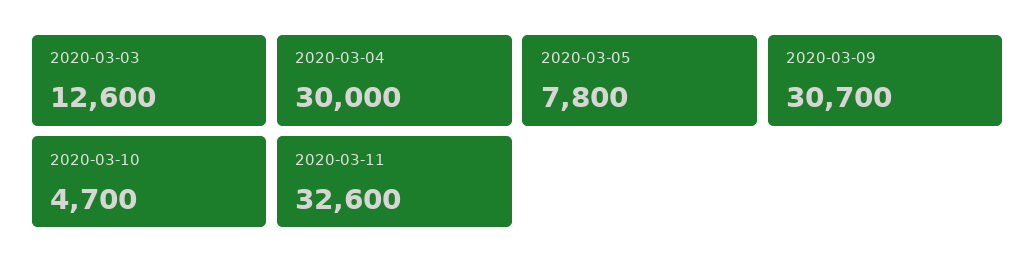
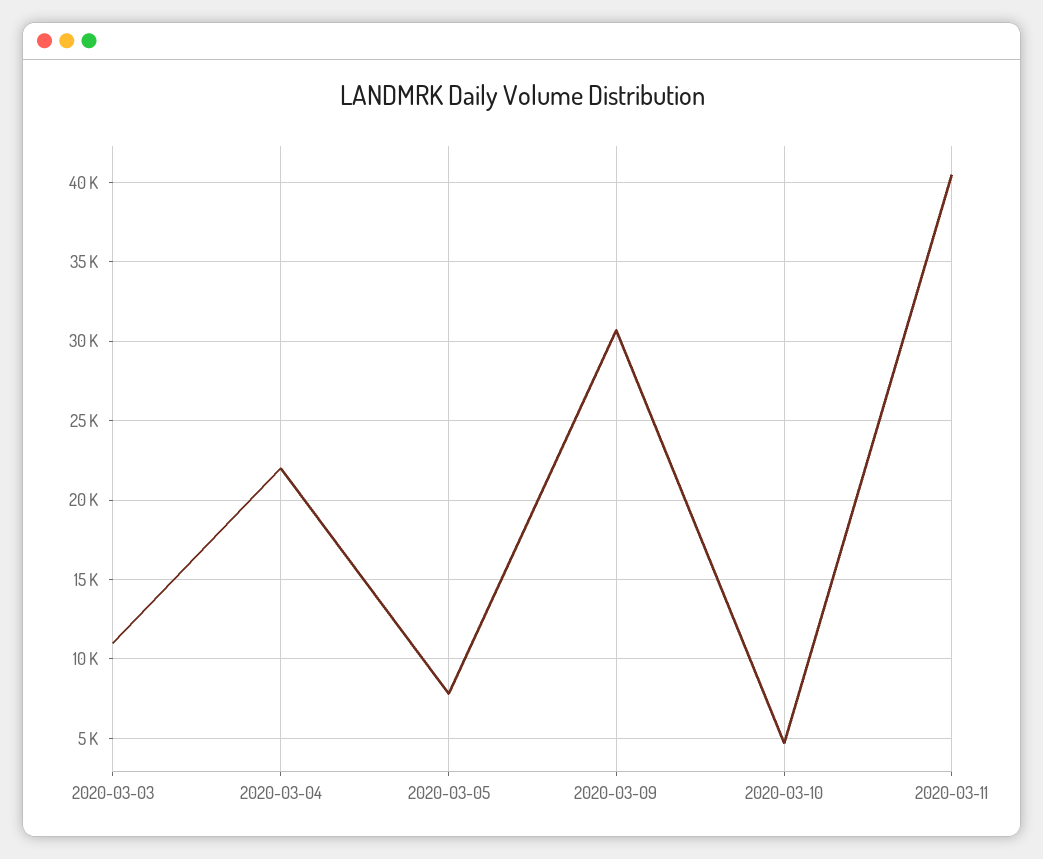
  {
-   "2020-03-03": 12600,
+   "2020-03-03": 11000,
-   "2020-03-04": 30000,
+   "2020-03-04": 22000,
    "2020-03-05": 7800,
    "2020-03-09": 30700,
    "2020-03-10": 4700,
-   "2020-03-11": 32600
+   "2020-03-11": 40500
  }

